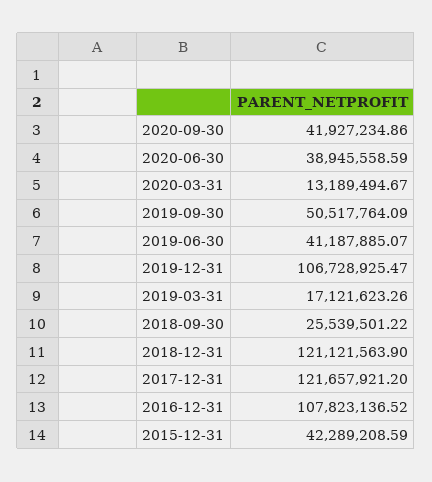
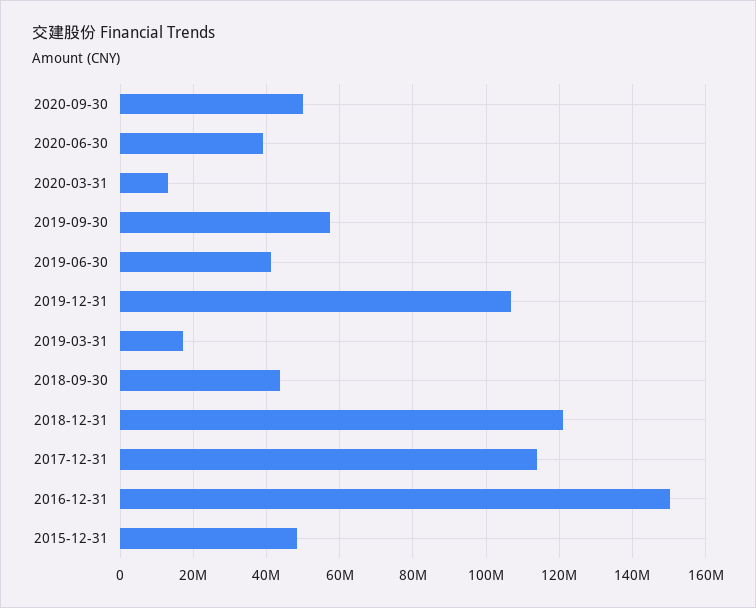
  {
-   "2020-09-30": 41927234.86,
+   "2020-09-30": 50000000,
    "2020-06-30": 38945558.59,
    "2020-03-31": 13189494.67,
-   "2019-09-30": 50517764.09,
+   "2019-09-30": 58000000,
    "2019-06-30": 41187885.07,
    "2019-12-31": 106728925.47,
    "2019-03-31": 17121623.26,
-   "2018-09-30": 25539501.22,
+   "2018-09-30": 44000000,
    "2018-12-31": 121121563.9,
-   "2017-12-31": 121657921.2,
+   "2017-12-31": 114000000,
-   "2016-12-31": 107823136.52,
+   "2016-12-31": 150000000,
-   "2015-12-31": 42289208.59
+   "2015-12-31": 48000000
  }

